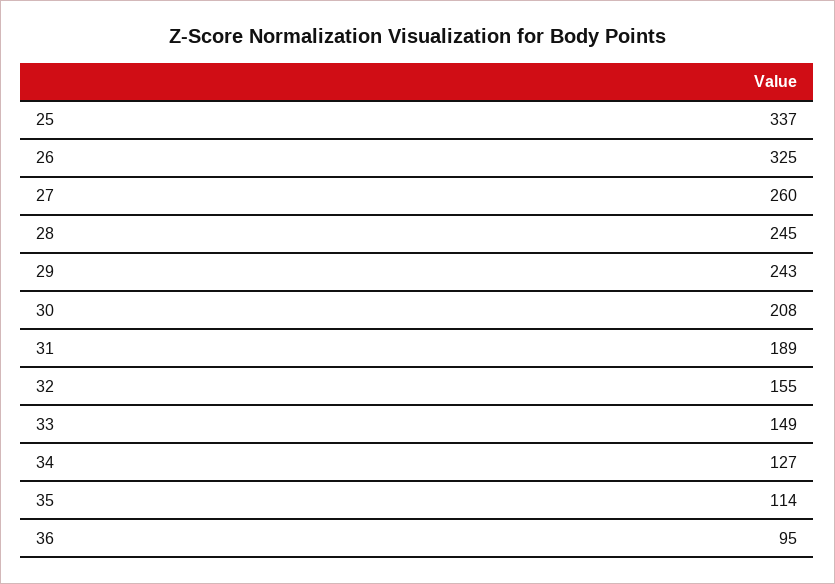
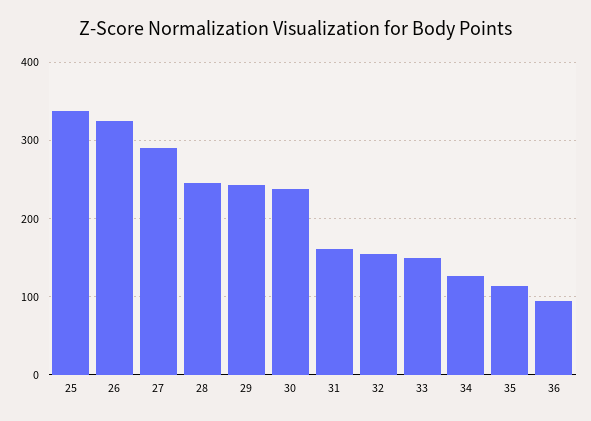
  {
    "25": 337,
    "26": 325,
-   "27": 260,
+   "27": 290,
    "28": 245,
    "29": 243,
-   "30": 208,
+   "30": 240,
-   "31": 189,
+   "31": 160,
    "32": 155,
    "33": 149,
    "34": 127,
    "35": 114,
    "36": 95
  }

